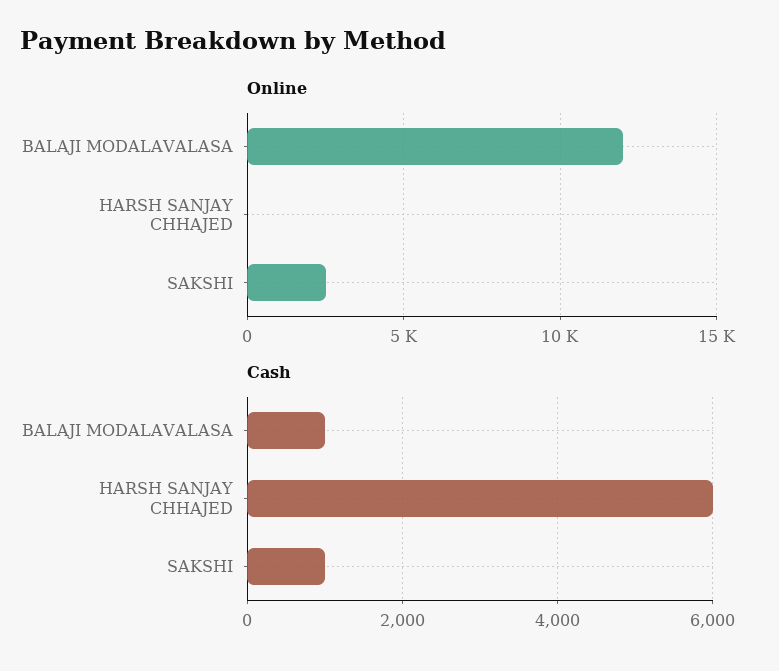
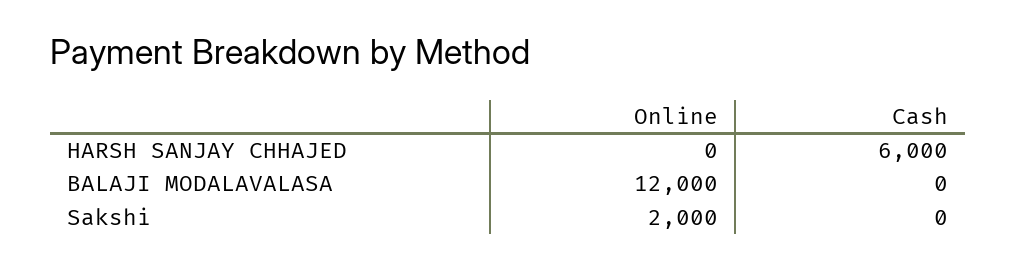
  {
    "Online": {
      "BALAJI MODALAVALASA": 12000,
      "HARSH SANJAY CHHAJED": 0,
-     "SAKSHI": 2500
+     "SAKSHI": 2000
    },
    "Cash": {
-     "BALAJI MODALAVALASA": 1000,
+     "BALAJI MODALAVALASA": 0,
      "HARSH SANJAY CHHAJED": 6000,
-     "SAKSHI": 1000
+     "SAKSHI": 0
    }
  }

